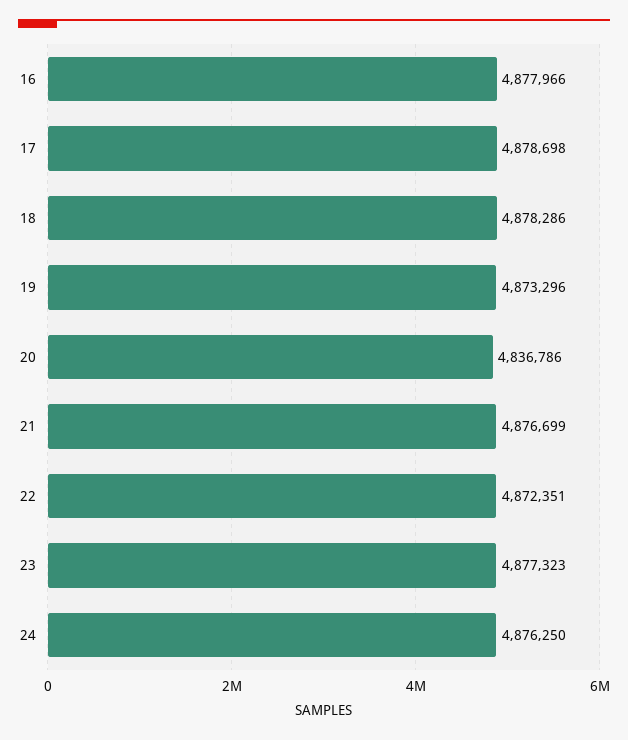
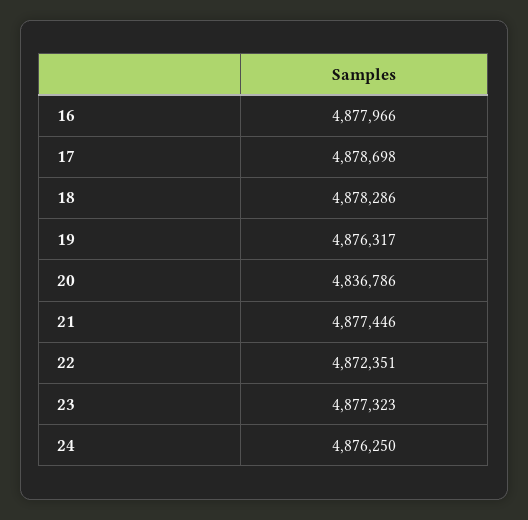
  {
    "16": 4877966,
    "17": 4878698,
    "18": 4878286,
-   "19": 4873296,
+   "19": 4876317,
    "20": 4836786,
-   "21": 4876699,
+   "21": 4877446,
    "22": 4872351,
    "23": 4877323,
    "24": 4876250
  }

